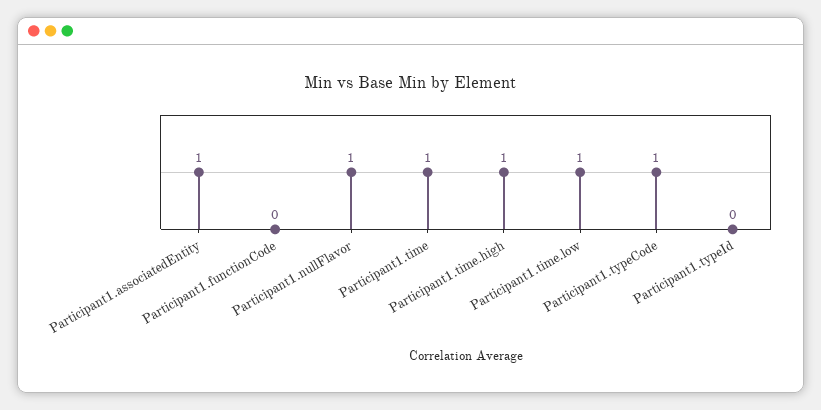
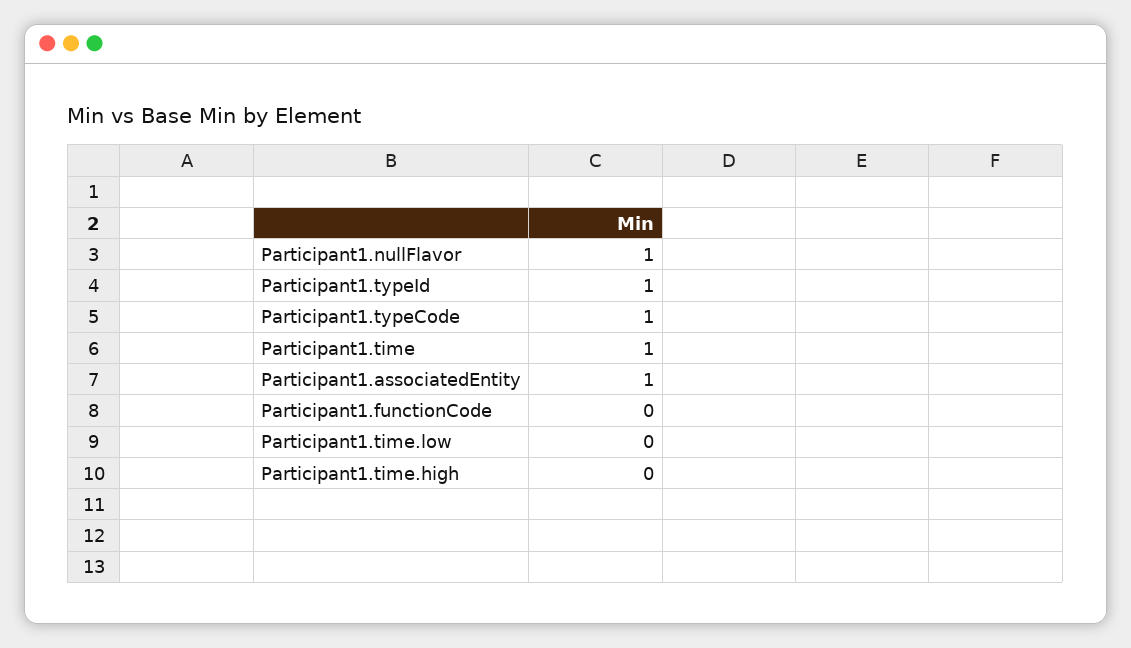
  {
    "Participant1.associatedEntity": 1,
    "Participant1.functionCode": 0,
    "Participant1.nullFlavor": 1,
    "Participant1.time": 1,
-   "Participant1.time.high": 1,
+   "Participant1.time.high": 0,
-   "Participant1.time.low": 1,
+   "Participant1.time.low": 0,
    "Participant1.typeCode": 1,
-   "Participant1.typeId": 0
+   "Participant1.typeId": 1
  }

